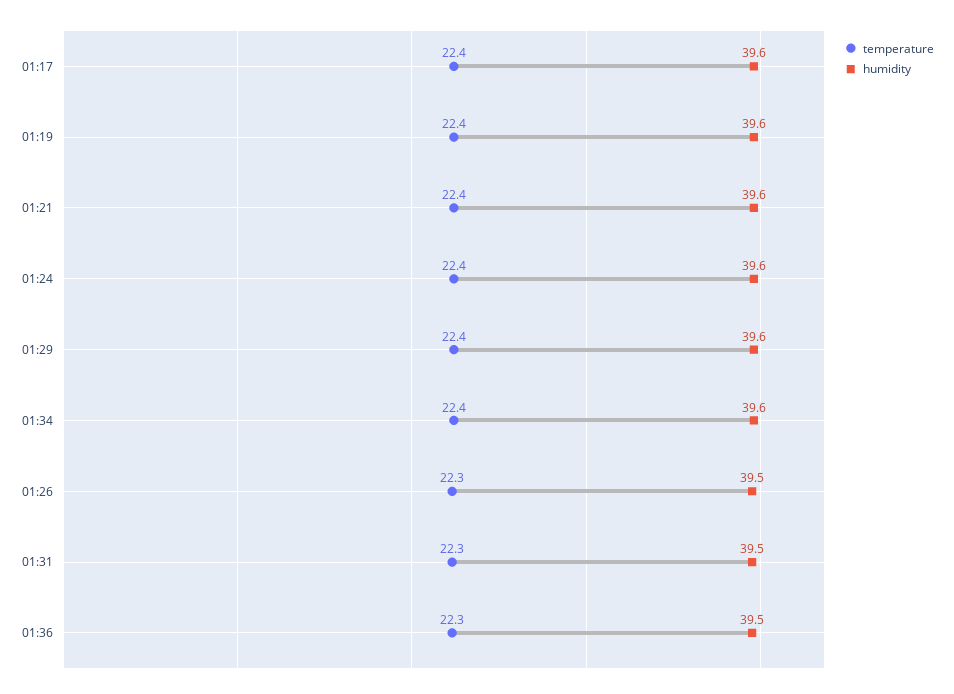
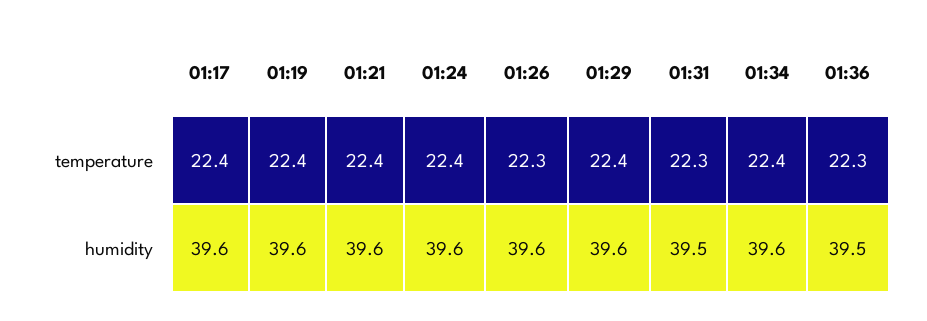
  {
    "temperature": {
      "01:17": 22.4,
      "01:19": 22.4,
      "01:21": 22.4,
      "01:24": 22.4,
      "01:29": 22.4,
      "01:34": 22.4,
      "01:26": 22.3,
      "01:31": 22.3,
      "01:36": 22.3
    },
    "humidity": {
      "01:17": 39.6,
      "01:19": 39.6,
      "01:21": 39.6,
      "01:24": 39.6,
      "01:29": 39.6,
      "01:34": 39.6,
-     "01:26": 39.5,
+     "01:26": 39.6,
      "01:31": 39.5,
      "01:36": 39.5
    }
  }

